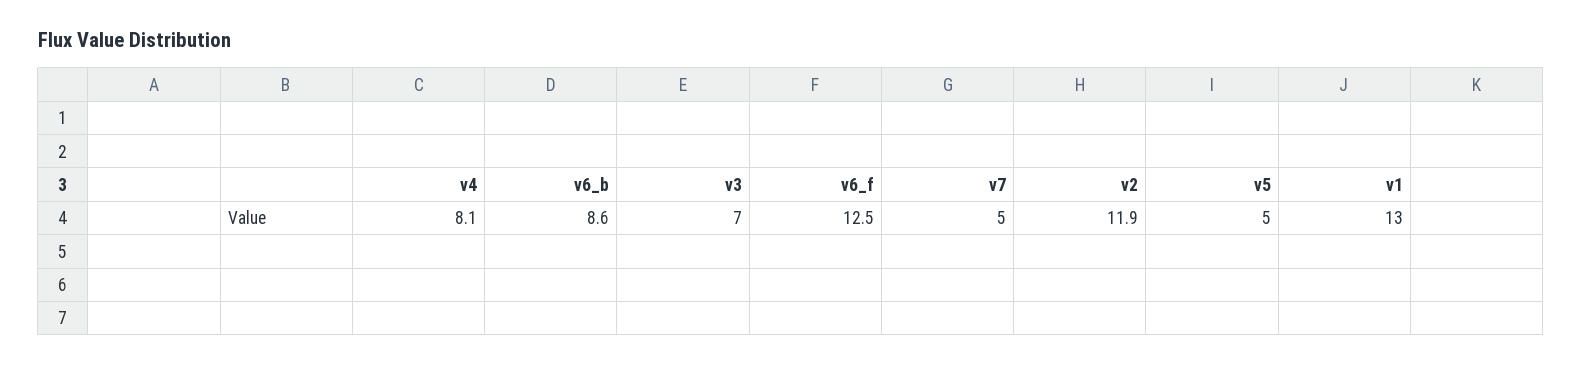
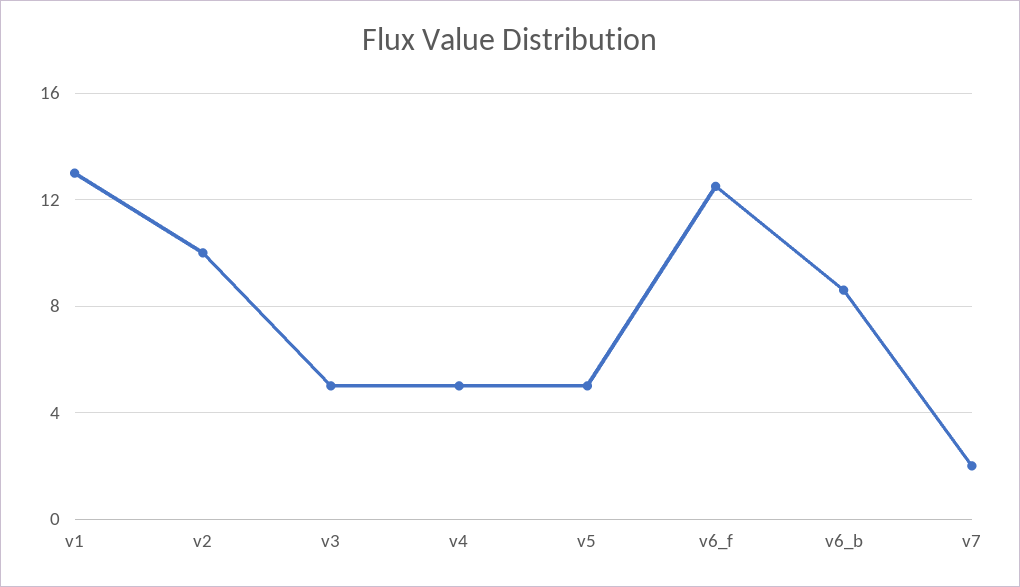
  {
-   "v4": 8.1,
+   "v4": 5,
    "v6_b": 8.6,
-   "v3": 7,
+   "v3": 5,
    "v6_f": 12.5,
-   "v7": 5,
+   "v7": 2,
-   "v2": 11.9,
+   "v2": 10,
    "v5": 5,
    "v1": 13
  }

